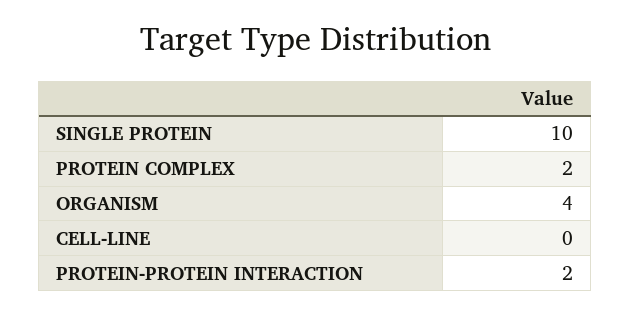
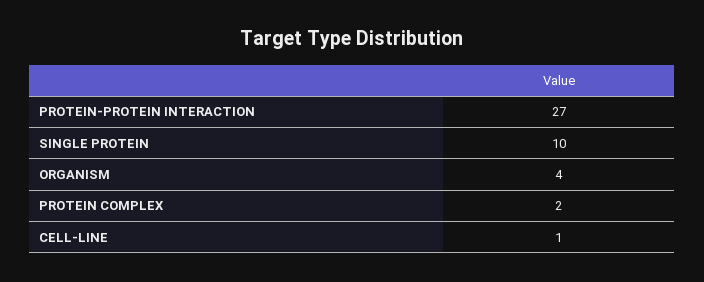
  {
    "SINGLE PROTEIN": 10,
    "PROTEIN COMPLEX": 2,
    "ORGANISM": 4,
-   "CELL-LINE": 0,
+   "CELL-LINE": 1,
-   "PROTEIN-PROTEIN INTERACTION": 2
+   "PROTEIN-PROTEIN INTERACTION": 27
  }

